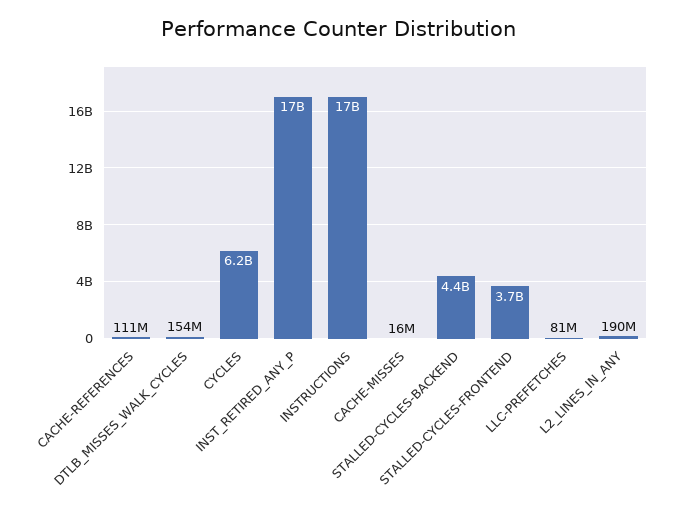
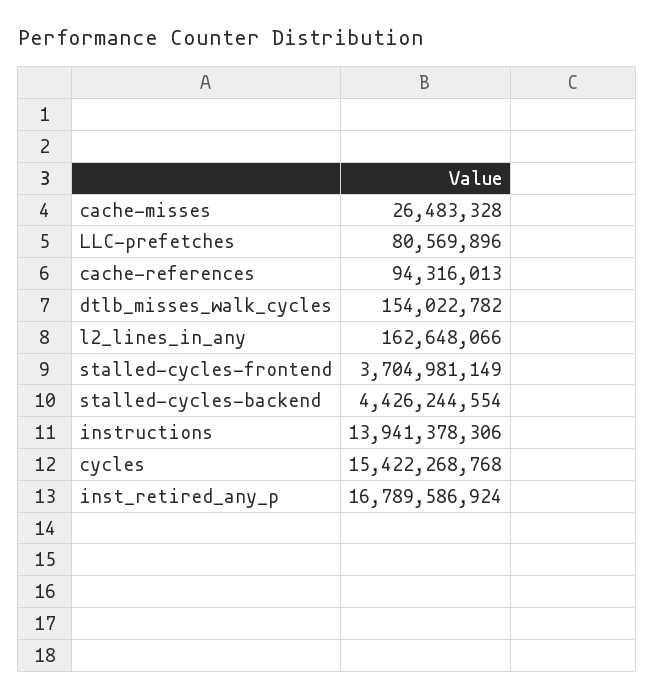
  {
-   "CACHE-REFERENCES": 111000000,
+   "CACHE-REFERENCES": 94316013,
    "DTLB_MISSES_WALK_CYCLES": 154022782,
-   "CYCLES": 6200000000,
+   "CYCLES": 15422268768,
    "INST_RETIRED_ANY_P": 16789586924,
-   "INSTRUCTIONS": 17000000000,
+   "INSTRUCTIONS": 13941378306,
-   "CACHE-MISSES": 16000000,
+   "CACHE-MISSES": 26483328,
    "STALLED-CYCLES-BACKEND": 4426244554,
    "STALLED-CYCLES-FRONTEND": 3704981149,
    "LLC-PREFETCHES": 80569896,
-   "L2_LINES_IN_ANY": 190000000
+   "L2_LINES_IN_ANY": 162648066
  }

